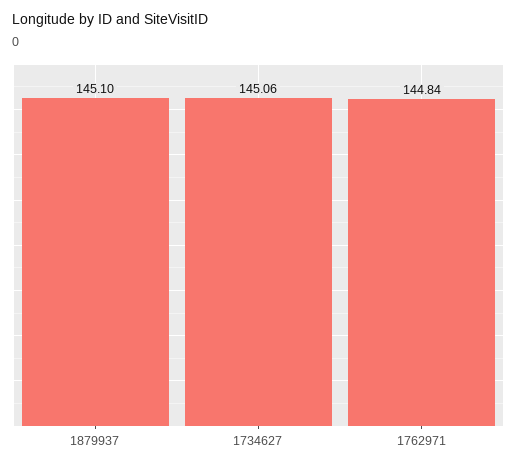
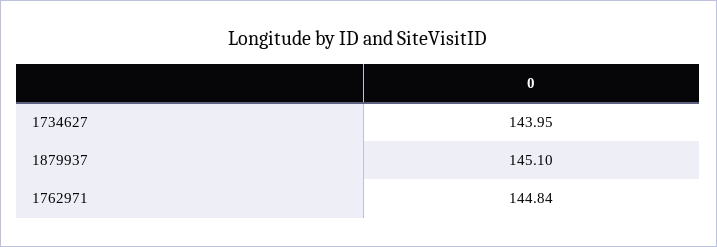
  {
    "1879937": 145.1,
-   "1734627": 145.06,
+   "1734627": 143.95,
    "1762971": 144.84
  }

